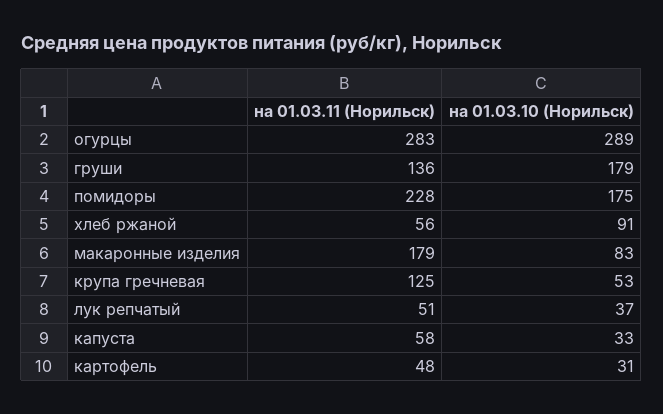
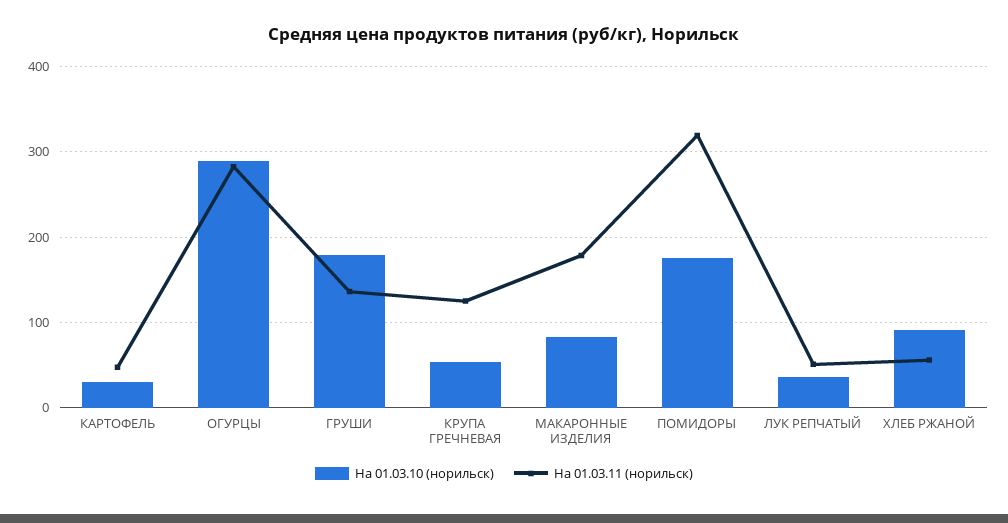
  {
    "на 01.03.11 (Норильск)": {
      "огурцы": 283,
      "груши": 136,
-     "помидоры": 228,
+     "помидоры": 320,
      "хлеб ржаной": 56,
      "макаронные изделия": 179,
      "крупа гречневая": 125,
      "лук репчатый": 51,
-     "капуста": 58,
      "картофель": 48
    },
    "на 01.03.10 (Норильск)": {
      "огурцы": 289,
      "груши": 179,
      "помидоры": 175,
      "хлеб ржаной": 91,
      "макаронные изделия": 83,
      "крупа гречневая": 53,
      "лук репчатый": 37,
-     "капуста": 33,
      "картофель": 31
    }
  }

